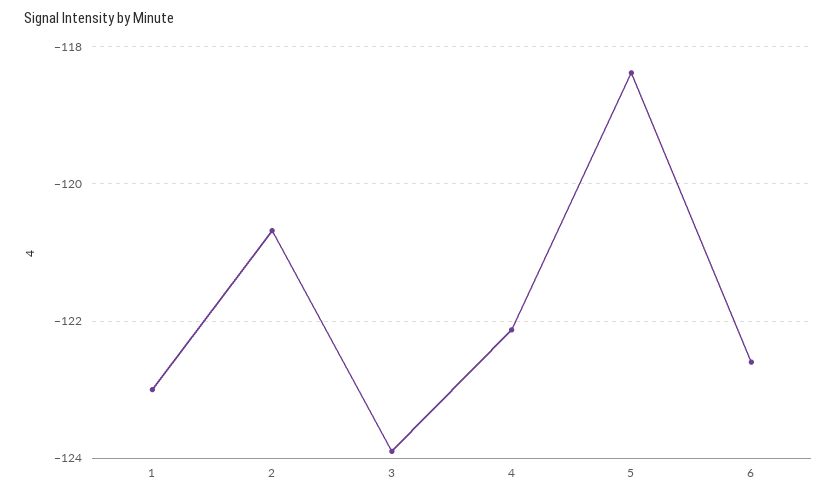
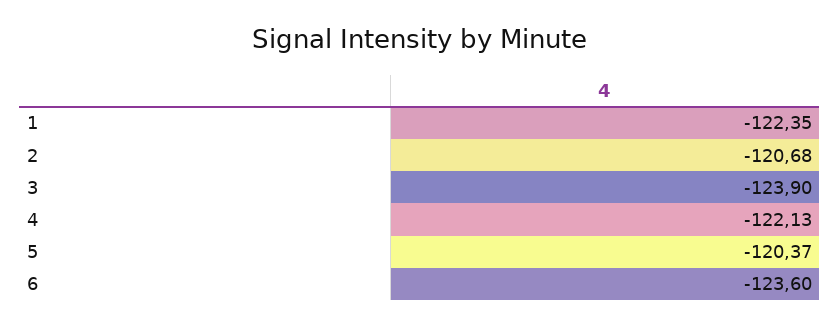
  {
-   "1": -123,
+   "1": -122.35,
    "2": -120.68,
    "3": -123.9,
    "4": -122.13,
-   "5": -118.4,
+   "5": -120.37,
-   "6": -122.6
+   "6": -123.6
  }

